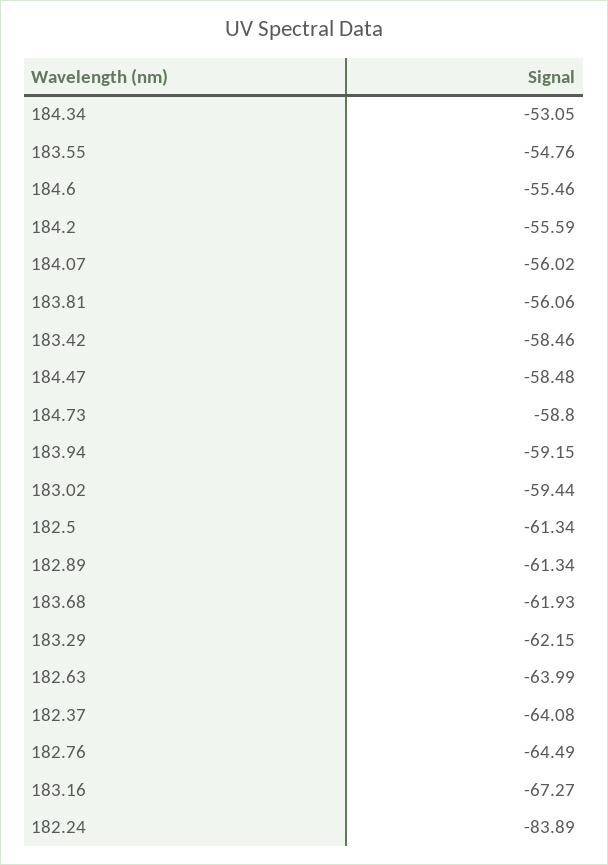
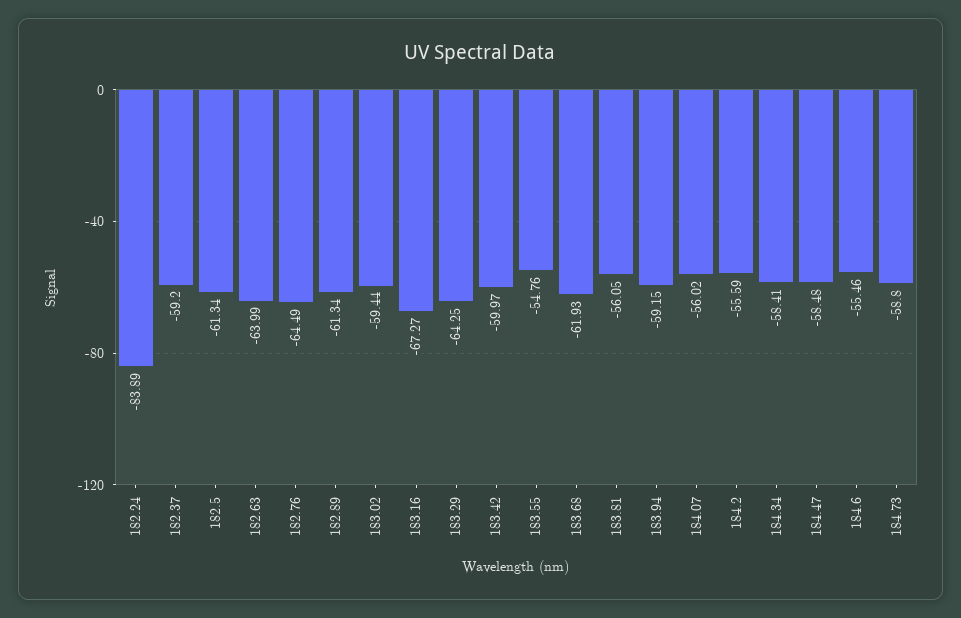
  {
-   "184.34": -53.05,
+   "184.34": -58.41,
    "183.55": -54.76,
    "184.6": -55.46,
    "184.2": -55.59,
    "184.07": -56.02,
-   "183.81": -56.06,
+   "183.81": -56.05,
-   "183.42": -58.46,
+   "183.42": -59.97,
    "184.47": -58.48,
    "184.73": -58.8,
    "183.94": -59.15,
    "183.02": -59.44,
    "182.5": -61.34,
    "182.89": -61.34,
    "183.68": -61.93,
-   "183.29": -62.15,
+   "183.29": -64.25,
    "182.63": -63.99,
-   "182.37": -64.08,
+   "182.37": -59.2,
    "182.76": -64.49,
    "183.16": -67.27,
    "182.24": -83.89
  }

